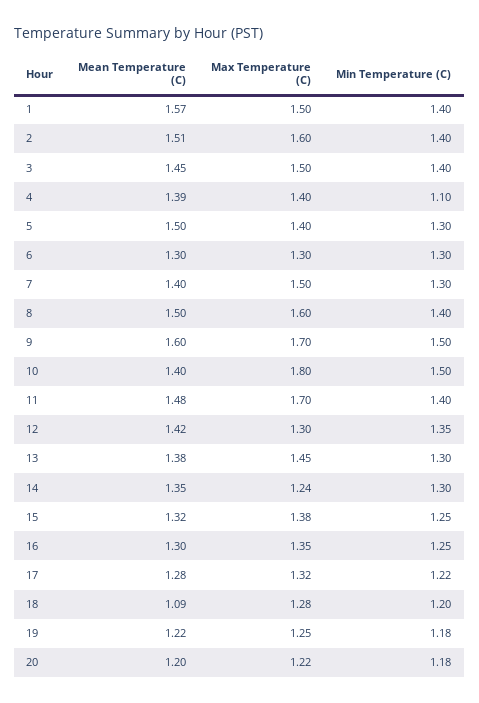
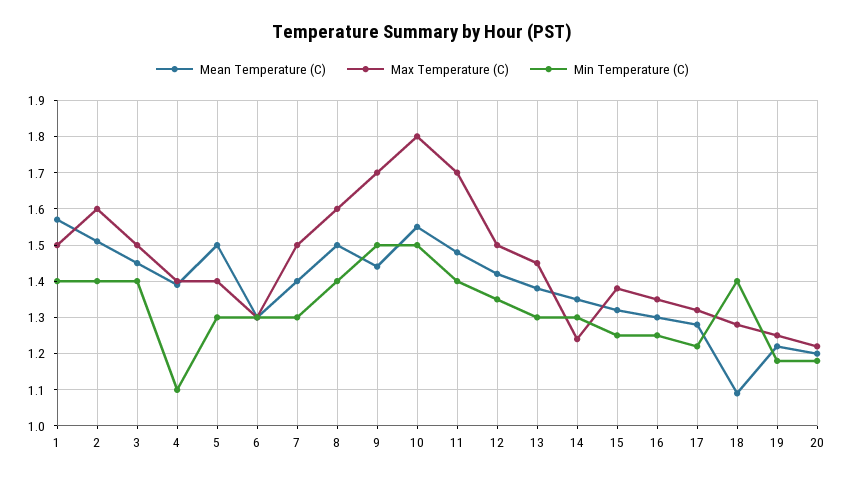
  {
    "Mean Temperature (C)": {
      "1": 1.57,
      "2": 1.51,
      "3": 1.45,
      "4": 1.39,
      "5": 1.5,
      "6": 1.3,
      "7": 1.4,
      "8": 1.5,
-     "9": 1.6,
+     "9": 1.45,
-     "10": 1.4,
+     "10": 1.55,
      "11": 1.48,
      "12": 1.42,
      "13": 1.38,
      "14": 1.35,
      "15": 1.32,
      "16": 1.3,
      "17": 1.28,
      "18": 1.09,
      "19": 1.22,
      "20": 1.2
    },
    "Max Temperature (C)": {
      "1": 1.5,
      "2": 1.6,
      "3": 1.5,
      "4": 1.4,
      "5": 1.4,
      "6": 1.3,
      "7": 1.5,
      "8": 1.6,
      "9": 1.7,
      "10": 1.8,
      "11": 1.7,
-     "12": 1.3,
+     "12": 1.5,
      "13": 1.45,
      "14": 1.24,
      "15": 1.38,
      "16": 1.35,
      "17": 1.32,
      "18": 1.28,
      "19": 1.25,
      "20": 1.22
    },
    "Min Temperature (C)": {
      "1": 1.4,
      "2": 1.4,
      "3": 1.4,
      "4": 1.1,
      "5": 1.3,
      "6": 1.3,
      "7": 1.3,
      "8": 1.4,
      "9": 1.5,
      "10": 1.5,
      "11": 1.4,
      "12": 1.35,
      "13": 1.3,
      "14": 1.3,
      "15": 1.25,
      "16": 1.25,
      "17": 1.22,
-     "18": 1.2,
+     "18": 1.4,
      "19": 1.18,
      "20": 1.18
    }
  }

